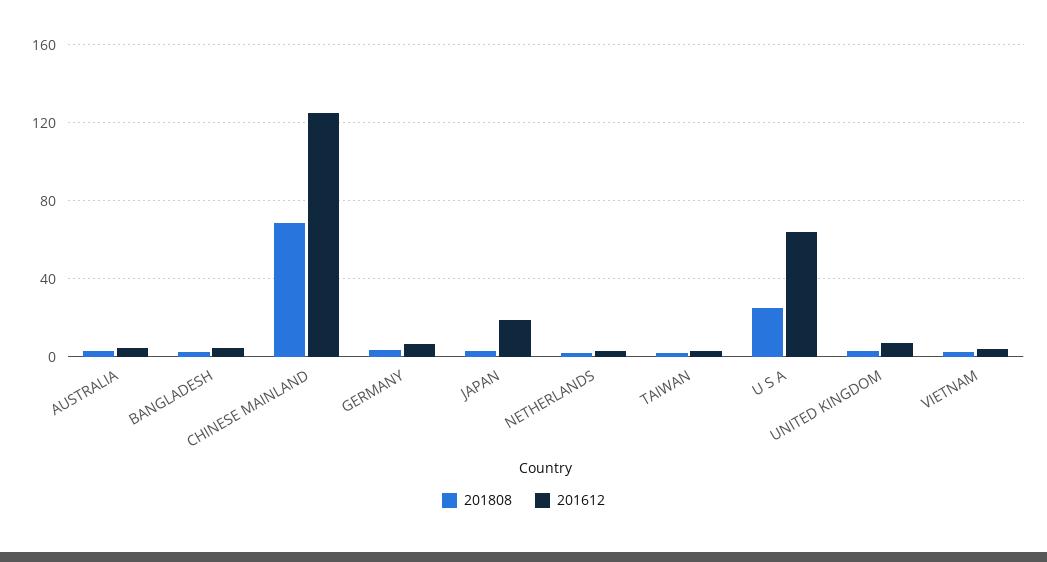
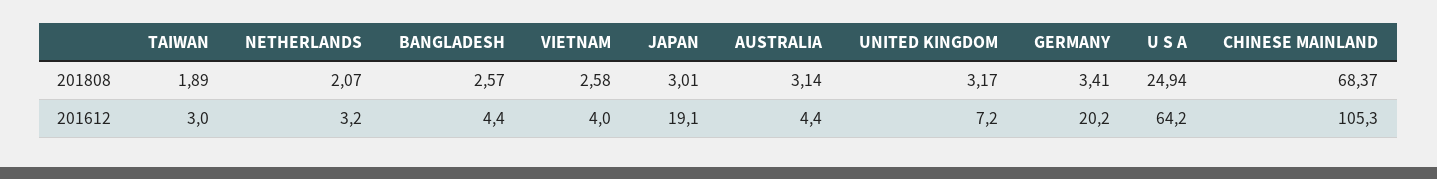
  {
    "201808": {
      "AUSTRALIA": 3.14,
      "BANGLADESH": 2.57,
      "CHINESE MAINLAND": 68.37,
      "GERMANY": 3.41,
      "JAPAN": 3.01,
      "NETHERLANDS": 2.07,
      "TAIWAN": 1.89,
      "U S A": 24.94,
      "UNITED KINGDOM": 3.17,
      "VIETNAM": 2.58
    },
    "201612": {
      "AUSTRALIA": 4.4,
      "BANGLADESH": 4.4,
-     "CHINESE MAINLAND": 125,
+     "CHINESE MAINLAND": 105.3,
-     "GERMANY": 5,
+     "GERMANY": 20.2,
      "JAPAN": 19.1,
      "NETHERLANDS": 3.2,
      "TAIWAN": 3,
      "U S A": 64.2,
      "UNITED KINGDOM": 7.2,
      "VIETNAM": 4
    }
  }

